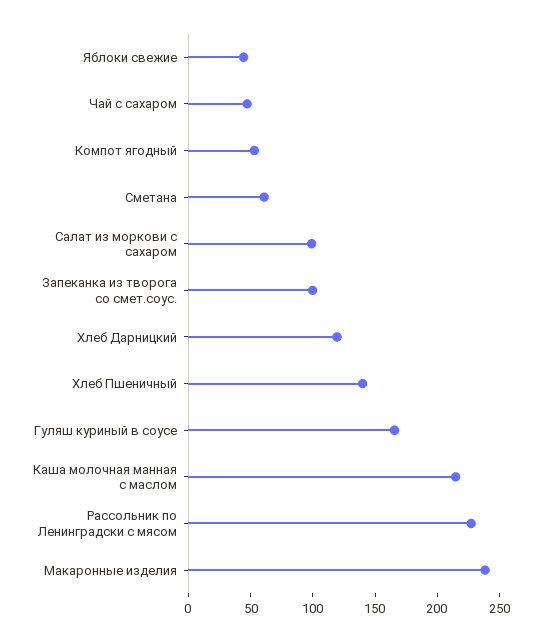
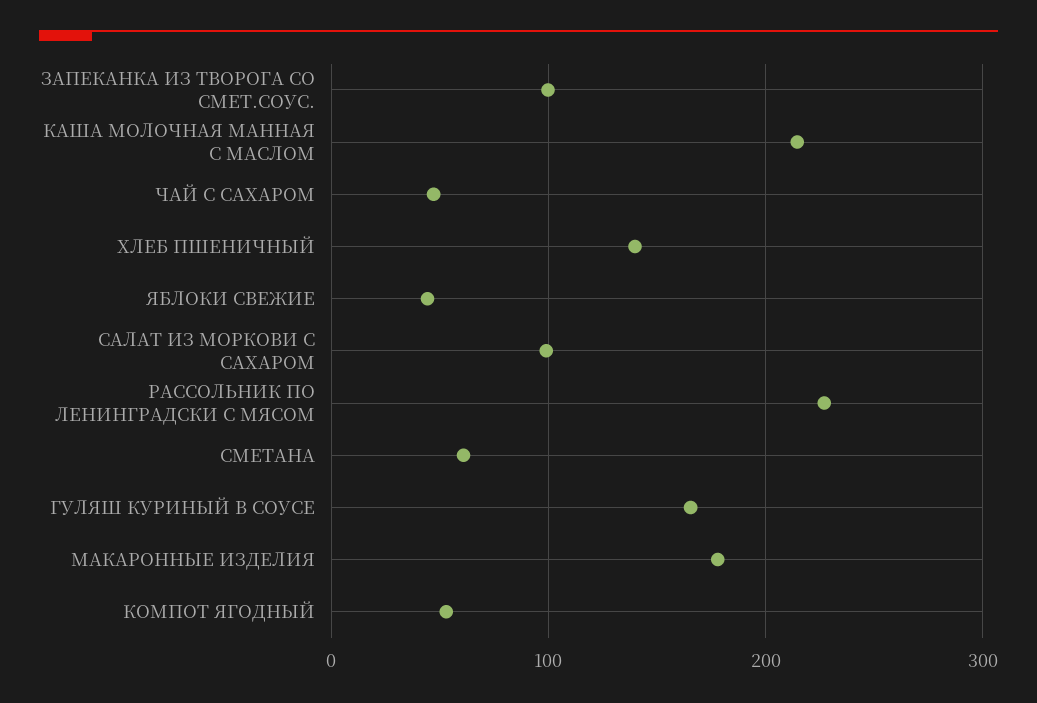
  {
    "Яблоки свежие": 40,
    "Чай с сахаром": 50,
    "Компот ягодный": 50,
    "Сметана": 60,
    "Салат из моркови с сахаром": 100,
    "Запеканка из творога со смет.соус.": 100,
-   "Хлеб Дарницкий": 120,
    "Хлеб Пшеничный": 140,
    "Гуляш куриный в соусе": 170,
    "Каша молочная манная с маслом": 210,
    "Рассольник по Ленинградски с мясом": 230,
-   "Макаронные изделия": 240
+   "Макаронные изделия": 180
  }

